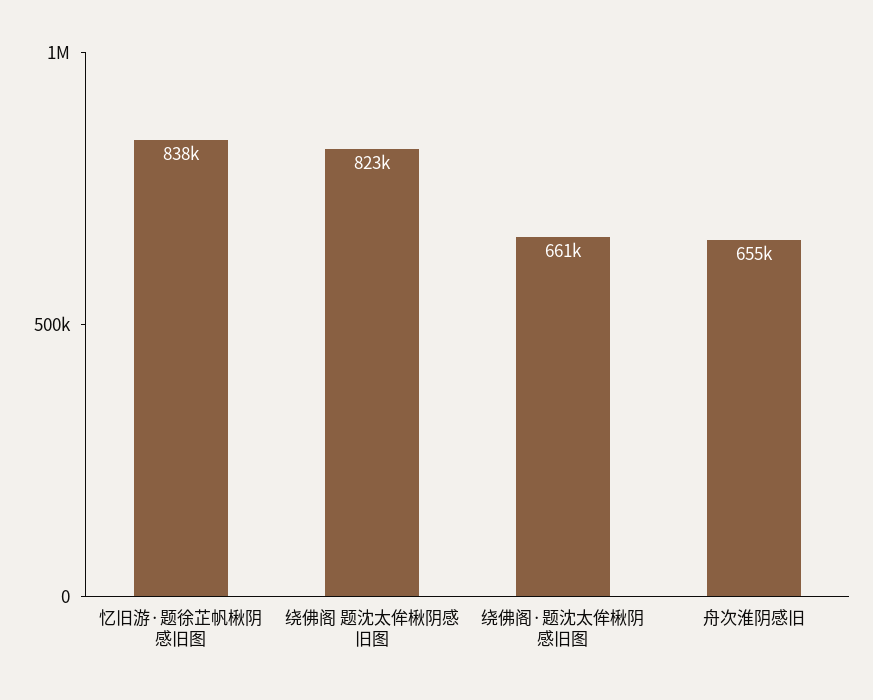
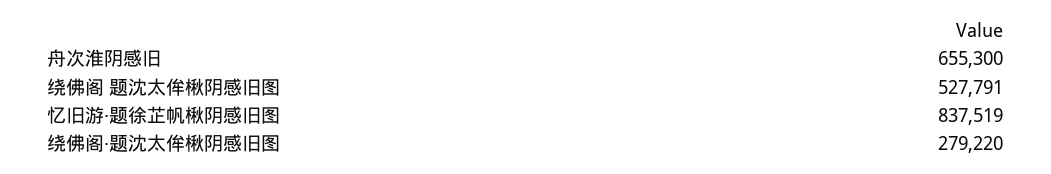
  {
    "忆旧游·题徐芷帆楸阴感旧图": 837519,
-   "绕佛阁 题沈太侔楸阴感旧图": 823000,
+   "绕佛阁 题沈太侔楸阴感旧图": 527791,
-   "绕佛阁·题沈太侔楸阴感旧图": 661000,
+   "绕佛阁·题沈太侔楸阴感旧图": 279220,
    "舟次淮阴感旧": 655300
  }

